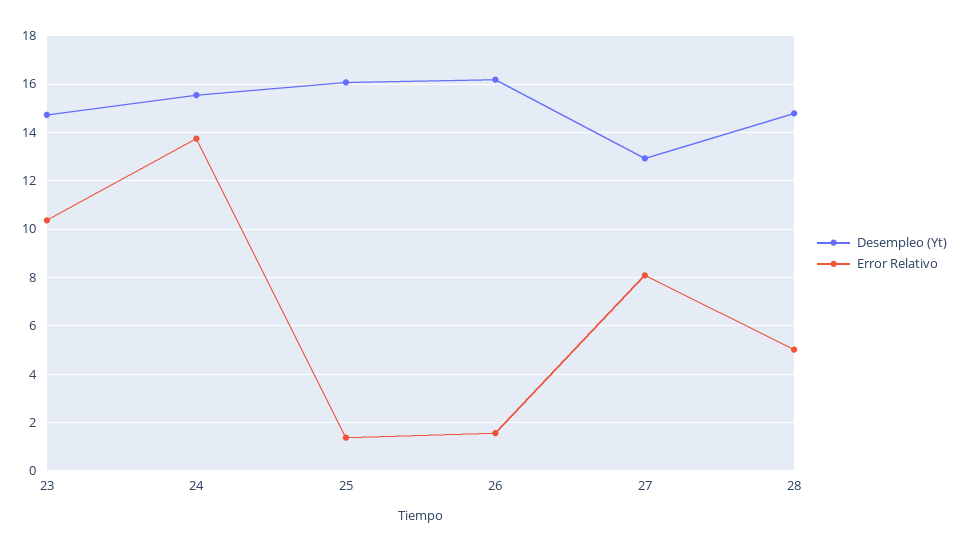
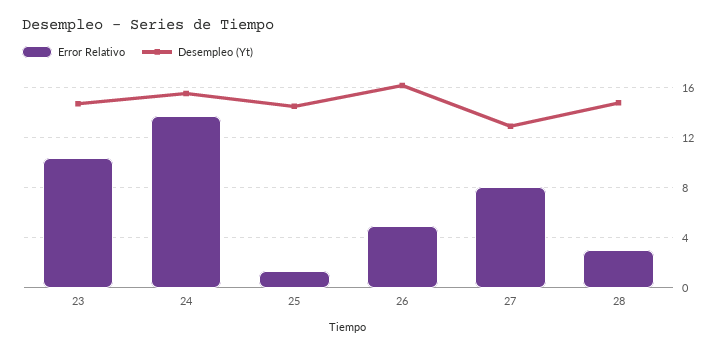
  {
    "Desempleo (Yt)": {
      "23": 14.75,
      "24": 15.5,
-     "25": 16,
+     "25": 14.5,
      "26": 16.25,
      "27": 13,
      "28": 14.75
    },
    "Error Relativo": {
      "23": 10.25,
      "24": 13.75,
      "25": 1.25,
-     "26": 1.5,
+     "26": 5,
      "27": 8,
-     "28": 5
+     "28": 3
    }
  }

